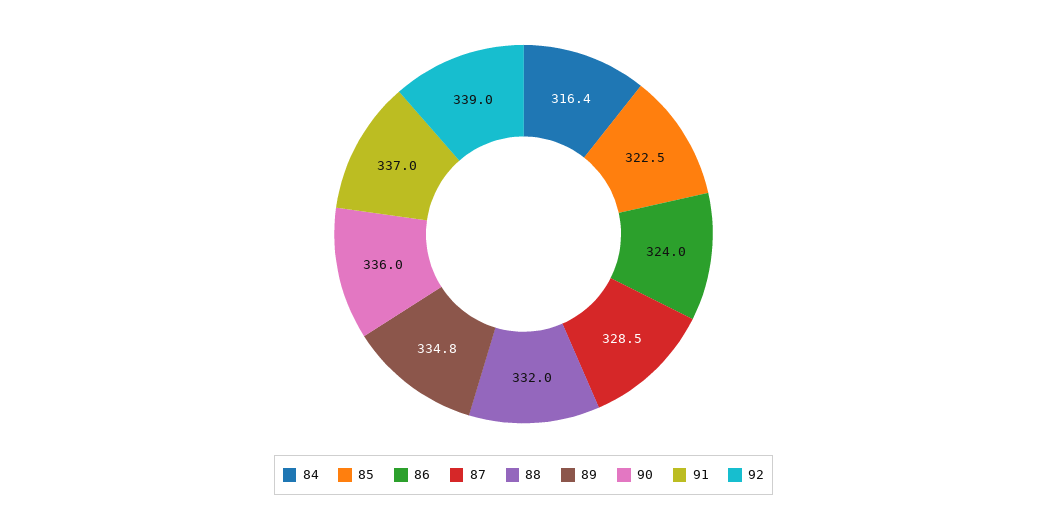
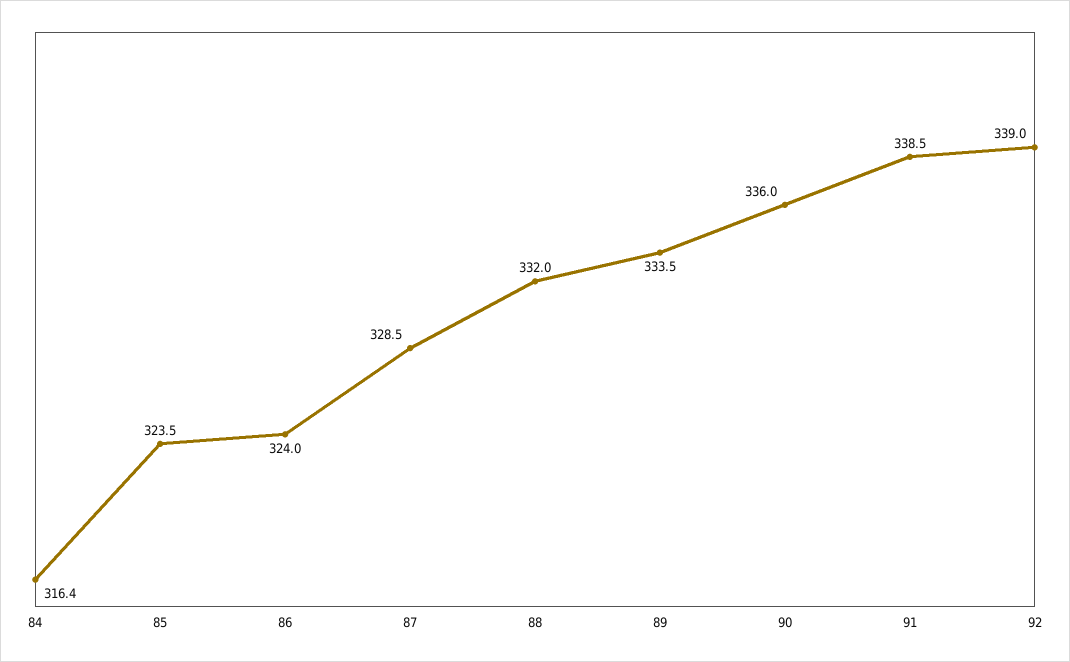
  {
    "84": 316.4,
-   "85": 322.5,
+   "85": 323.5,
    "86": 324,
    "87": 328.5,
    "88": 332,
-   "89": 334.8,
+   "89": 333.5,
    "90": 336,
-   "91": 337,
+   "91": 338.5,
    "92": 339
  }

